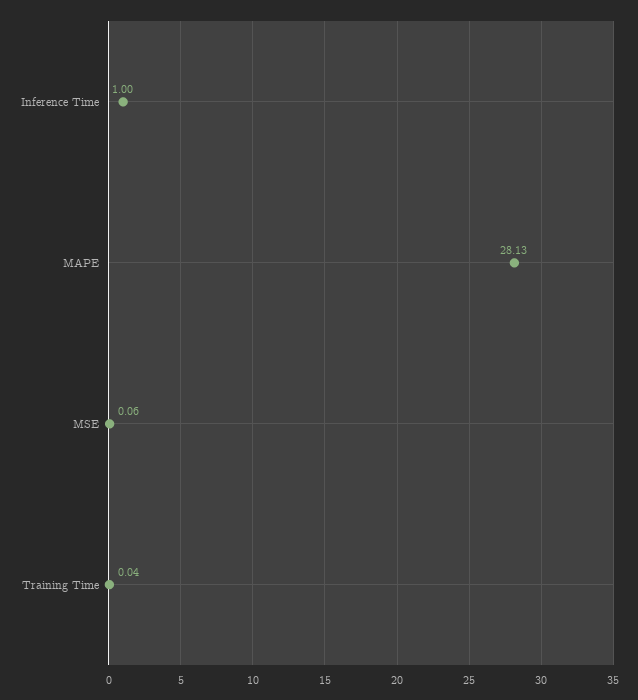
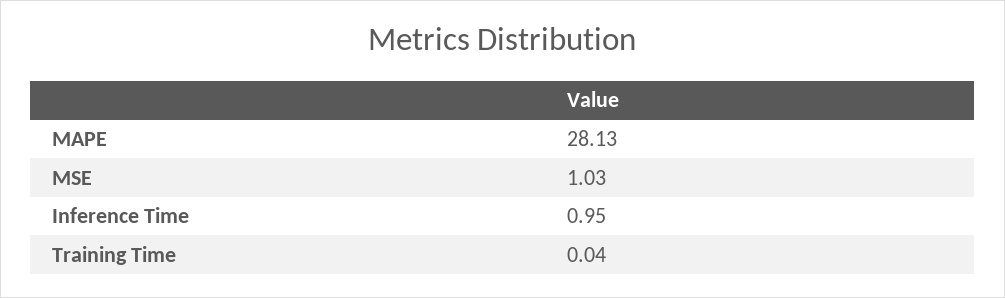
  {
-   "Inference Time": 1,
+   "Inference Time": 0.95,
    "MAPE": 28.13,
-   "MSE": 0.06,
+   "MSE": 1.03,
    "Training Time": 0.04
  }

